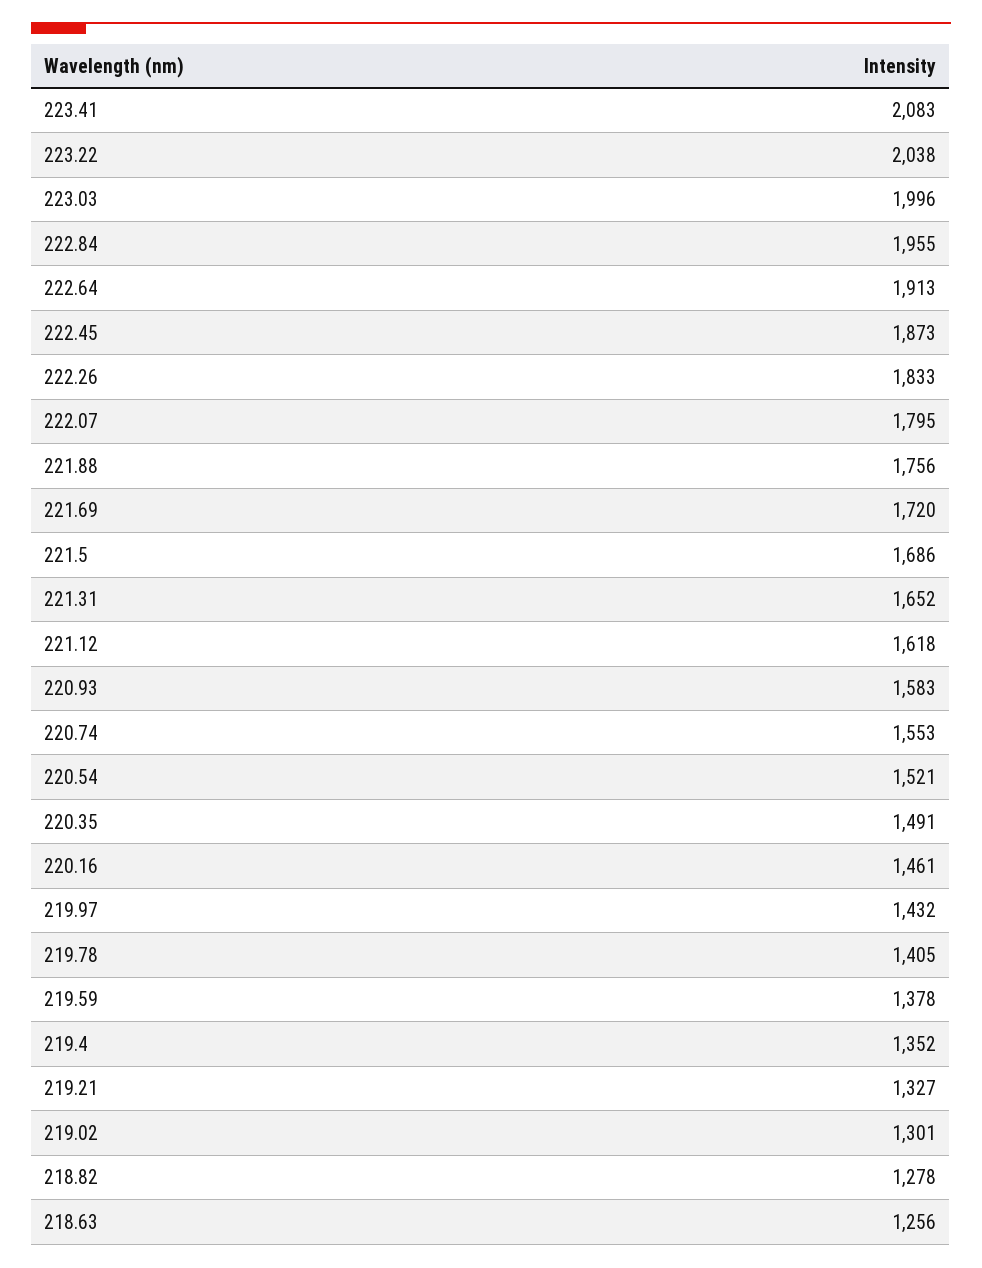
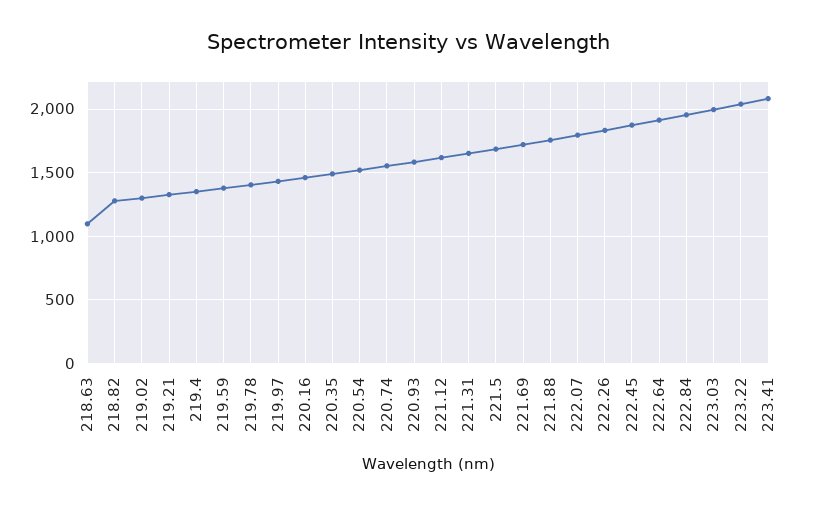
  {
    "223.41": 2083,
    "223.22": 2038,
    "223.03": 1996,
    "222.84": 1955,
    "222.64": 1913,
    "222.45": 1873,
    "222.26": 1833,
    "222.07": 1795,
    "221.88": 1756,
    "221.69": 1720,
    "221.5": 1686,
    "221.31": 1652,
    "221.12": 1618,
    "220.93": 1583,
    "220.74": 1553,
    "220.54": 1521,
    "220.35": 1491,
    "220.16": 1461,
    "219.97": 1432,
    "219.78": 1405,
    "219.59": 1378,
    "219.4": 1352,
    "219.21": 1327,
    "219.02": 1301,
    "218.82": 1278,
-   "218.63": 1256
+   "218.63": 1100
  }

